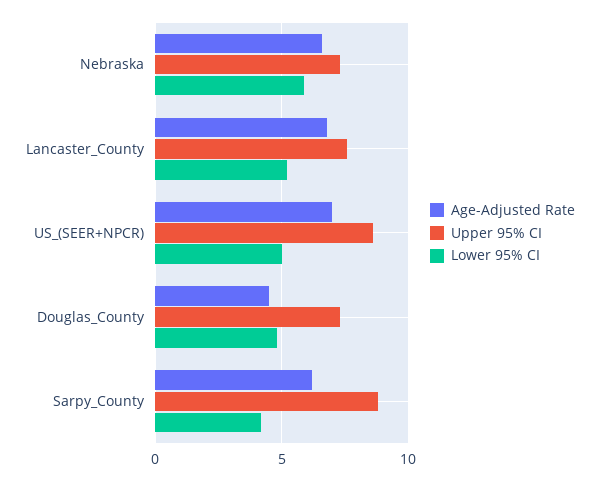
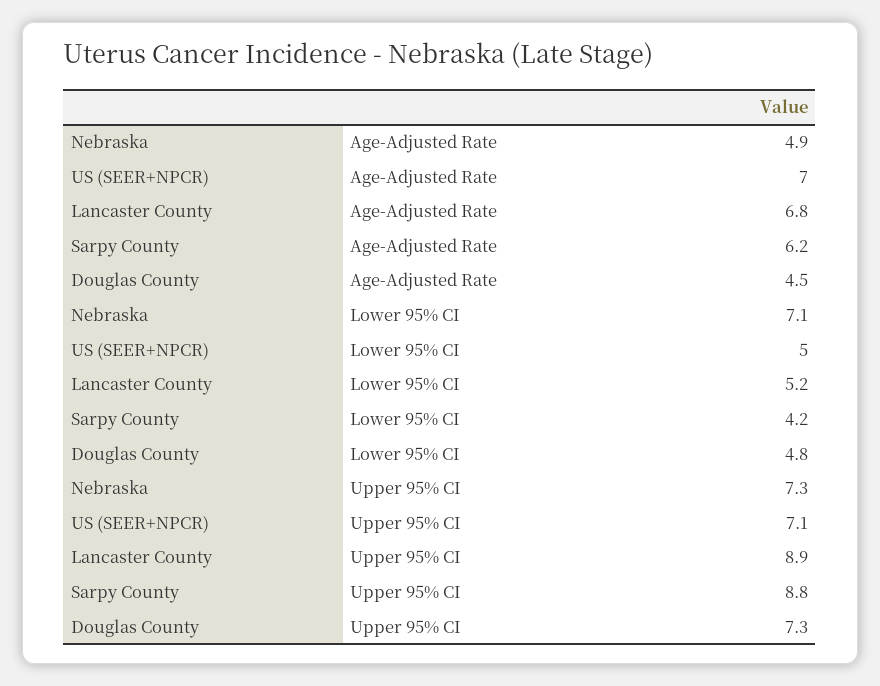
  {
    "Age-Adjusted Rate": {
-     "Nebraska": 6.5,
+     "Nebraska": 4.9,
      "Lancaster_County": 6.8,
      "US_(SEER+NPCR)": 7,
      "Douglas_County": 4.5,
      "Sarpy_County": 6.2
    },
    "Upper 95% CI": {
      "Nebraska": 7.3,
-     "Lancaster_County": 7.5,
+     "Lancaster_County": 8.9,
-     "US_(SEER+NPCR)": 8.5,
+     "US_(SEER+NPCR)": 7.1,
      "Douglas_County": 7.3,
      "Sarpy_County": 8.8
    },
    "Lower 95% CI": {
-     "Nebraska": 6,
+     "Nebraska": 7.1,
      "Lancaster_County": 5.2,
      "US_(SEER+NPCR)": 5,
      "Douglas_County": 4.8,
      "Sarpy_County": 4.2
    }
  }

